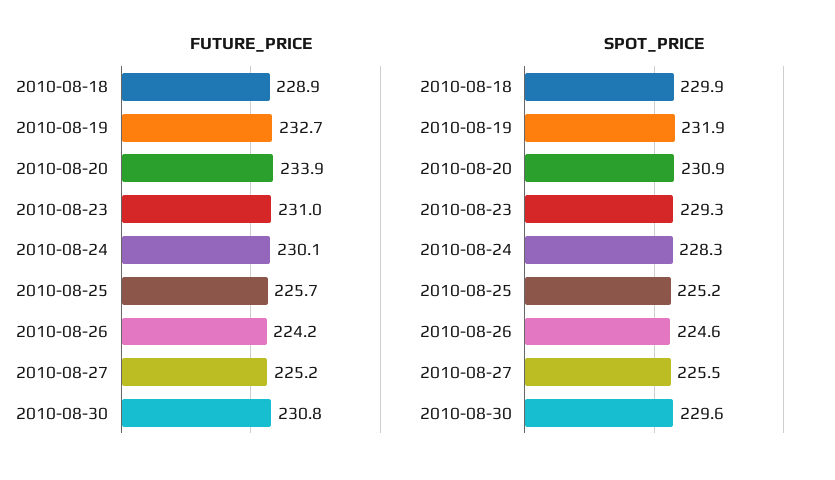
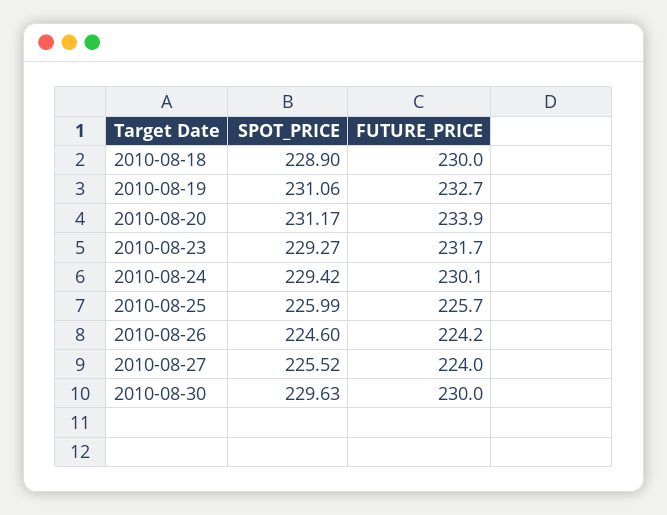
  {
    "FUTURE_PRICE": {
-     "2010-08-18": 228.9,
+     "2010-08-18": 230,
      "2010-08-19": 232.7,
      "2010-08-20": 233.9,
-     "2010-08-23": 231,
+     "2010-08-23": 231.7,
      "2010-08-24": 230.1,
      "2010-08-25": 225.7,
      "2010-08-26": 224.2,
-     "2010-08-27": 225.2,
+     "2010-08-27": 224,
-     "2010-08-30": 230.8
+     "2010-08-30": 230
    },
    "SPOT_PRICE": {
-     "2010-08-18": 229.9,
+     "2010-08-18": 228.9,
-     "2010-08-19": 231.9,
+     "2010-08-19": 231.06,
-     "2010-08-20": 230.9,
+     "2010-08-20": 231.17,
      "2010-08-23": 229.27,
-     "2010-08-24": 228.3,
+     "2010-08-24": 229.42,
-     "2010-08-25": 225.2,
+     "2010-08-25": 225.99,
      "2010-08-26": 224.6,
      "2010-08-27": 225.52,
      "2010-08-30": 229.63
    }
  }

